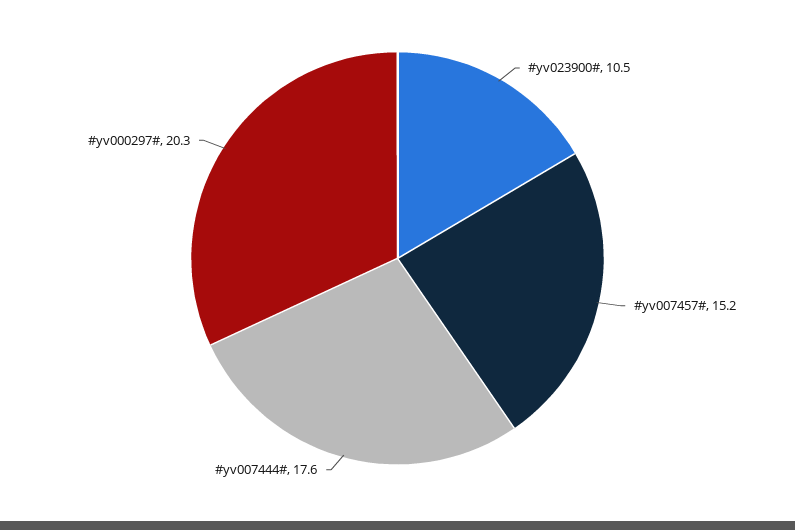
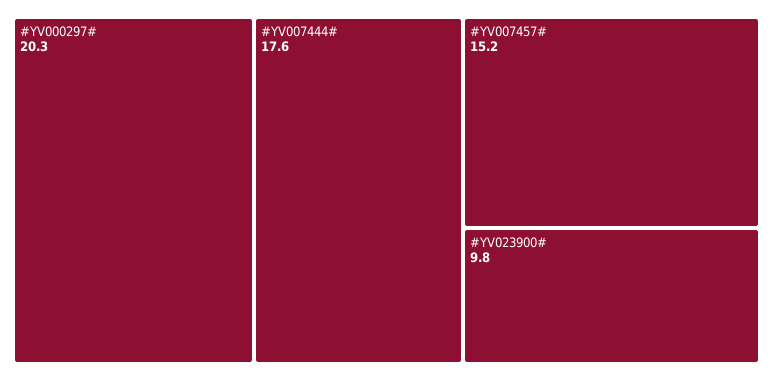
  {
-   "#yv023900#": 10.5,
+   "#yv023900#": 9.8,
    "#yv007457#": 15.2,
    "#yv007444#": 17.6,
    "#yv000297#": 20.3
  }

